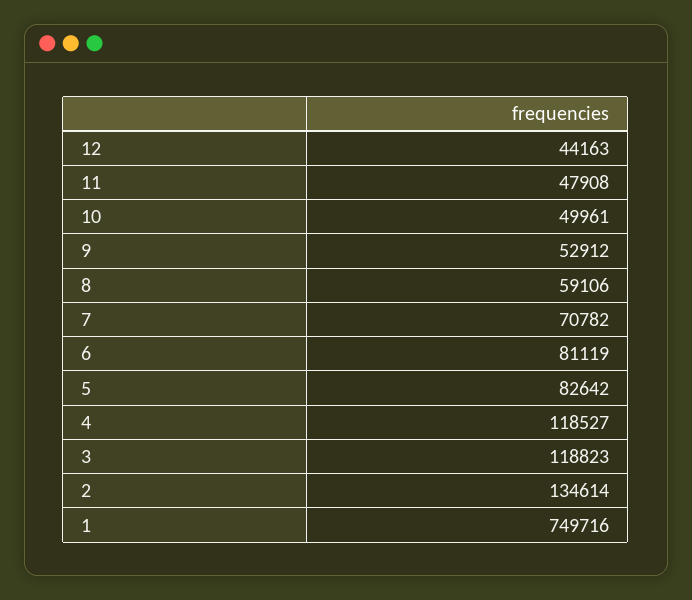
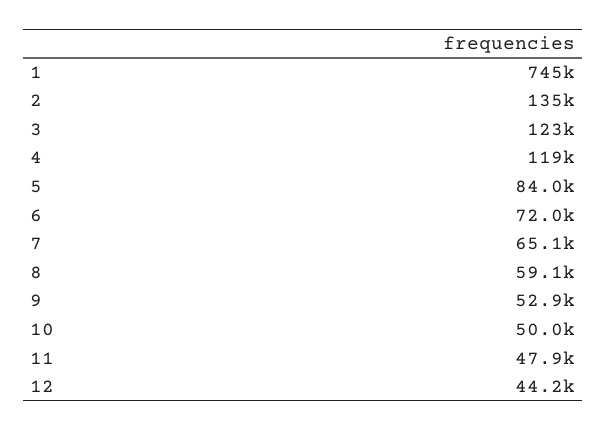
  {
    "12": 44163,
    "11": 47908,
    "10": 49961,
    "9": 52912,
    "8": 59106,
-   "7": 70782,
+   "7": 65100,
-   "6": 81119,
+   "6": 72000,
-   "5": 82642,
+   "5": 84000,
    "4": 118527,
-   "3": 118823,
+   "3": 123000,
    "2": 134614,
-   "1": 749716
+   "1": 745000
  }

